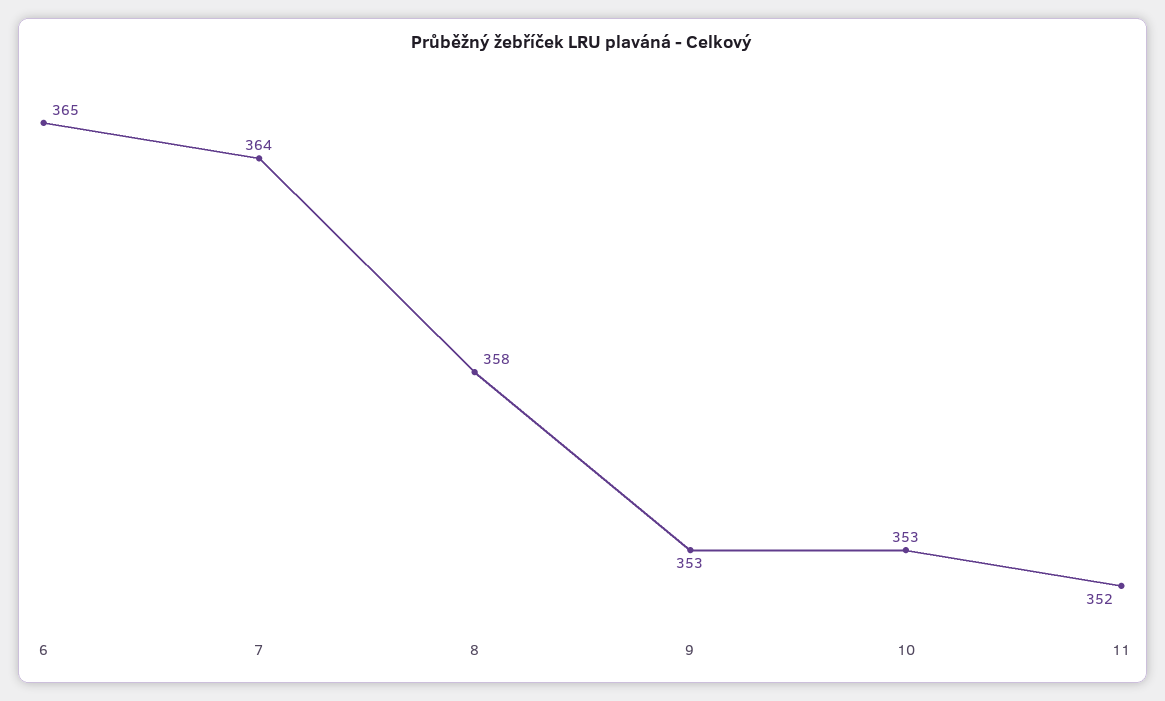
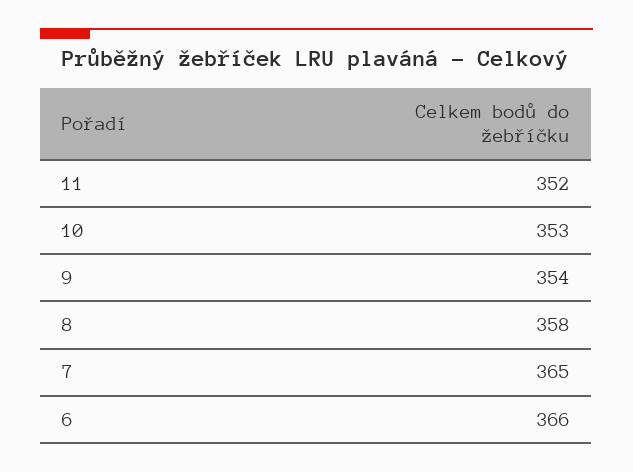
  {
-   "6": 365,
+   "6": 366,
-   "7": 364,
+   "7": 365,
    "8": 358,
-   "9": 353,
+   "9": 354,
    "10": 353,
    "11": 352
  }

